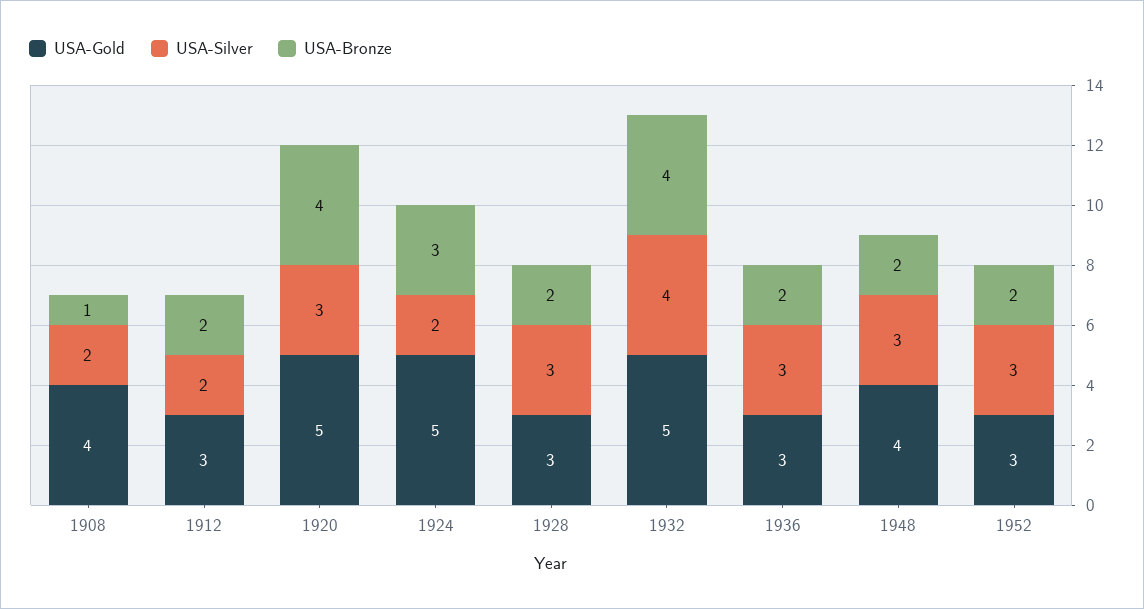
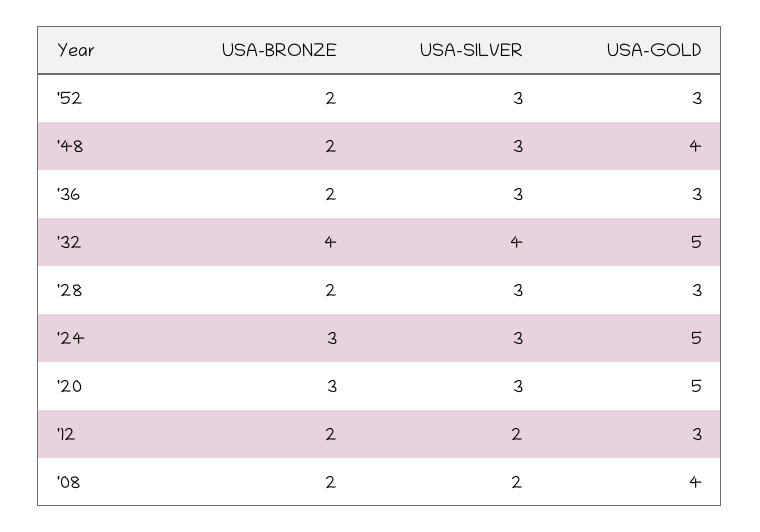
  {
    "USA-Gold": {
      "1908": 4,
      "1912": 3,
      "1920": 5,
      "1924": 5,
      "1928": 3,
      "1932": 5,
      "1936": 3,
      "1948": 4,
      "1952": 3
    },
    "USA-Silver": {
      "1908": 2,
      "1912": 2,
      "1920": 3,
-     "1924": 2,
+     "1924": 3,
      "1928": 3,
      "1932": 4,
      "1936": 3,
      "1948": 3,
      "1952": 3
    },
    "USA-Bronze": {
-     "1908": 1,
+     "1908": 2,
      "1912": 2,
-     "1920": 4,
+     "1920": 3,
      "1924": 3,
      "1928": 2,
      "1932": 4,
      "1936": 2,
      "1948": 2,
      "1952": 2
    }
  }

